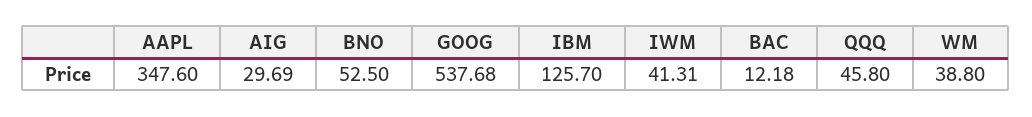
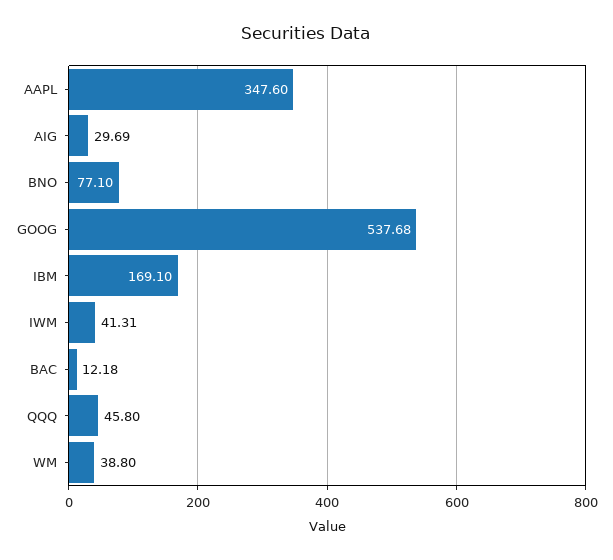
  {
    "AAPL": 347.6,
    "AIG": 29.69,
-   "BNO": 52.5,
+   "BNO": 77.1,
    "GOOG": 537.68,
-   "IBM": 125.7,
+   "IBM": 169.1,
    "IWM": 41.31,
    "BAC": 12.18,
    "QQQ": 45.8,
    "WM": 38.8
  }

